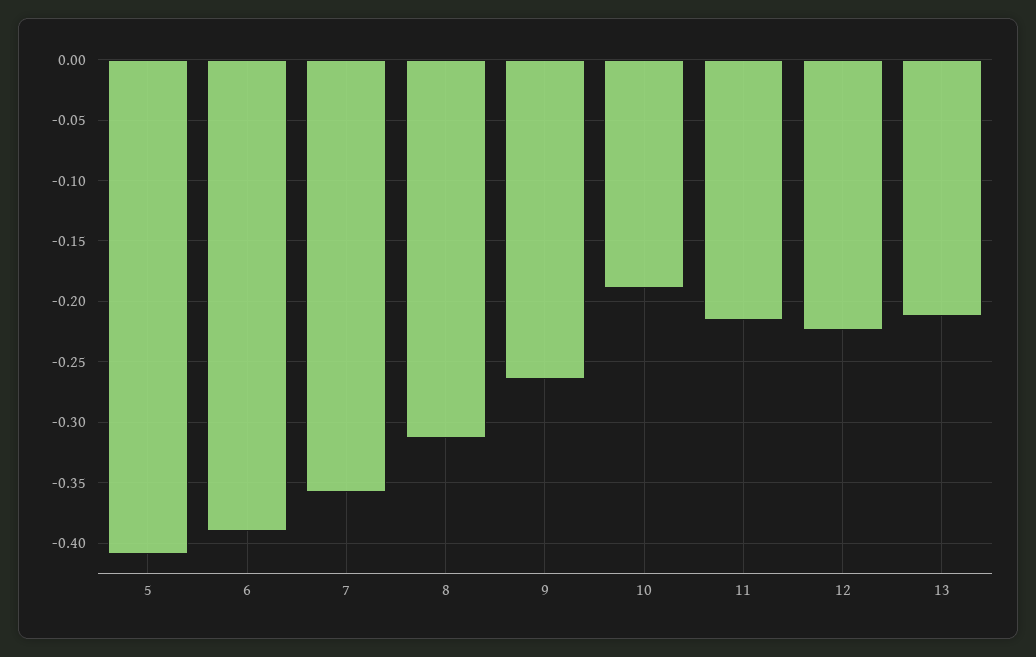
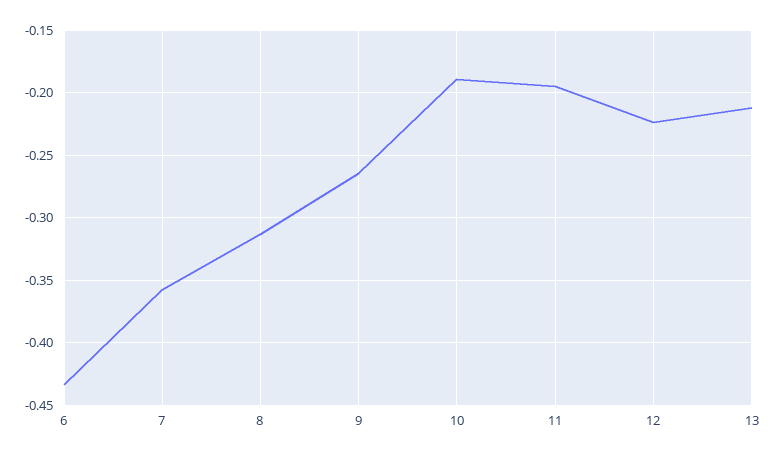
  {
-   "5": -0.41,
-   "6": -0.39,
+   "6": -0.435,
    "7": -0.36,
    "8": -0.315,
    "9": -0.265,
    "10": -0.19,
-   "11": -0.215,
+   "11": -0.195,
    "12": -0.225,
    "13": -0.21
  }

